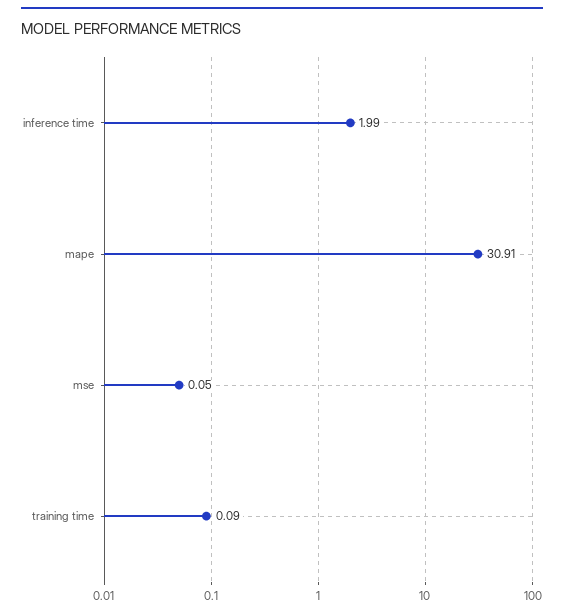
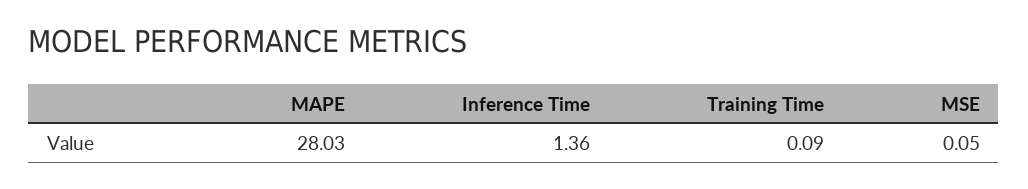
  {
-   "inference time": 1.99,
+   "inference time": 1.36,
-   "mape": 30.91,
+   "mape": 28.03,
    "mse": 0.05,
    "training time": 0.09
  }

